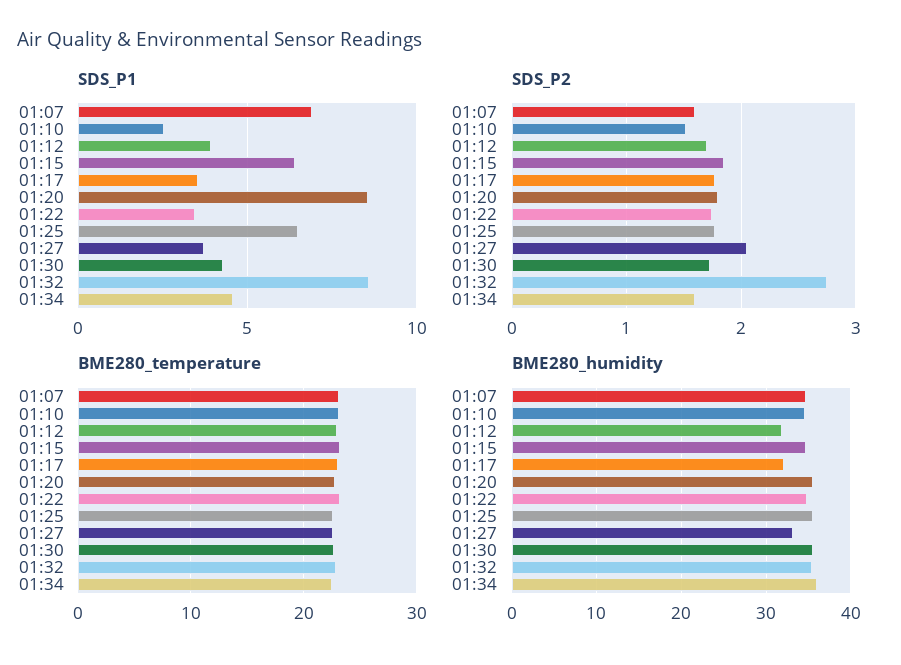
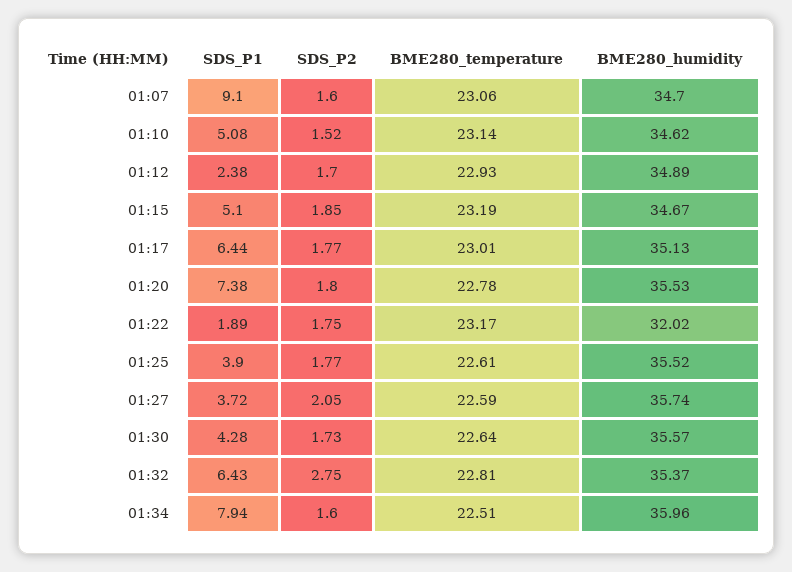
  {
    "SDS_P1": {
-     "01:07": 7,
+     "01:07": 9.1,
-     "01:10": 2.5,
+     "01:10": 5.08,
-     "01:12": 4,
+     "01:12": 2.38,
-     "01:15": 6.5,
+     "01:15": 5.1,
-     "01:17": 3.5,
+     "01:17": 6.44,
-     "01:20": 8.5,
+     "01:20": 7.38,
-     "01:22": 3.5,
+     "01:22": 1.89,
-     "01:25": 6.5,
+     "01:25": 3.9,
      "01:27": 3.72,
      "01:30": 4.28,
-     "01:32": 8.5,
+     "01:32": 6.43,
-     "01:34": 4.5
+     "01:34": 7.94
    },
    "SDS_P2": {
      "01:07": 1.6,
      "01:10": 1.52,
      "01:12": 1.7,
      "01:15": 1.85,
      "01:17": 1.77,
      "01:20": 1.8,
      "01:22": 1.75,
      "01:25": 1.77,
      "01:27": 2.05,
      "01:30": 1.73,
      "01:32": 2.75,
      "01:34": 1.6
    },
    "BME280_temperature": {
      "01:07": 23.06,
      "01:10": 23.14,
      "01:12": 22.93,
      "01:15": 23.19,
      "01:17": 23.01,
      "01:20": 22.78,
      "01:22": 23.17,
      "01:25": 22.61,
      "01:27": 22.59,
      "01:30": 22.64,
      "01:32": 22.81,
      "01:34": 22.51
    },
    "BME280_humidity": {
      "01:07": 34.7,
      "01:10": 34.62,
-     "01:12": 32,
+     "01:12": 34.89,
      "01:15": 34.67,
-     "01:17": 32,
+     "01:17": 35.13,
      "01:20": 35.53,
-     "01:22": 35,
+     "01:22": 32.02,
      "01:25": 35.52,
-     "01:27": 33,
+     "01:27": 35.74,
      "01:30": 35.57,
      "01:32": 35.37,
      "01:34": 35.96
    }
  }

